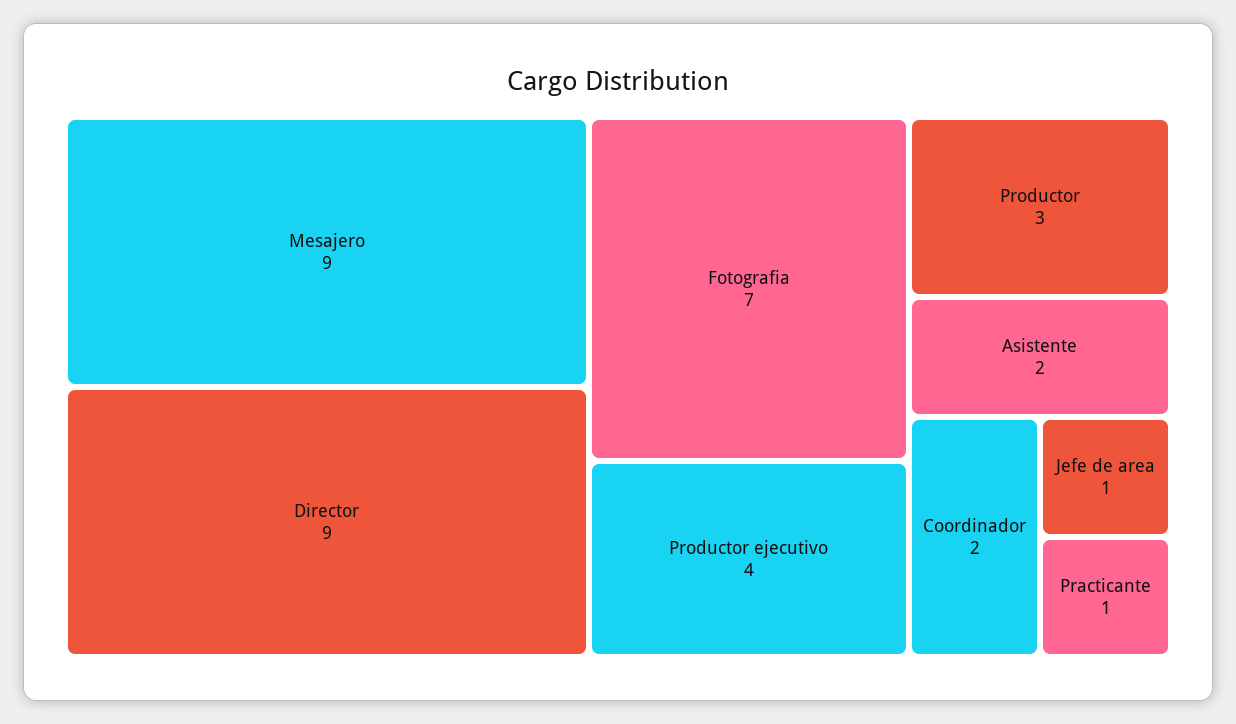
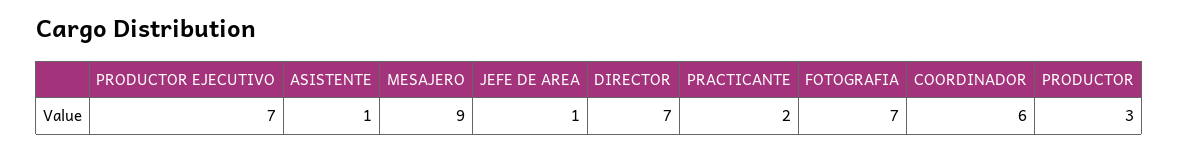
  {
    "Mesajero": 9,
-   "Director": 9,
+   "Director": 7,
    "Fotografia": 7,
-   "Productor ejecutivo": 4,
+   "Productor ejecutivo": 7,
    "Productor": 3,
-   "Asistente": 2,
+   "Asistente": 1,
-   "Coordinador": 2,
+   "Coordinador": 6,
    "Jefe de area": 1,
-   "Practicante": 1
+   "Practicante": 2
  }

